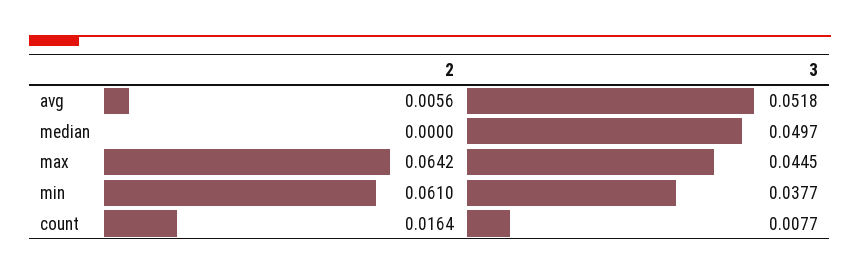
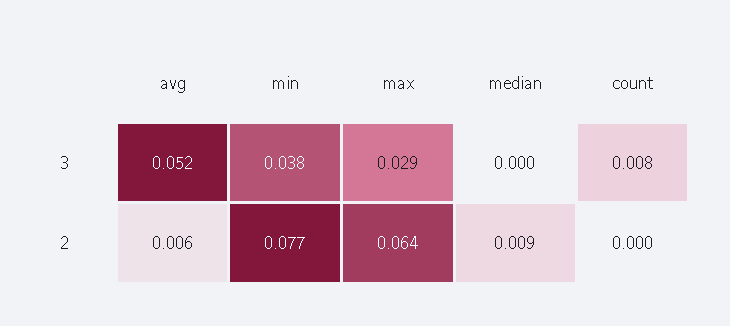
  {
    "2": {
      "avg": 0.0056,
-     "median": 0,
+     "median": 0.009,
      "max": 0.0642,
-     "min": 0.061,
+     "min": 0.077,
-     "count": 0.0164
+     "count": 0
    },
    "3": {
      "avg": 0.0518,
-     "median": 0.0497,
+     "median": 0,
-     "max": 0.0445,
+     "max": 0.029,
      "min": 0.0377,
      "count": 0.0077
    }
  }

